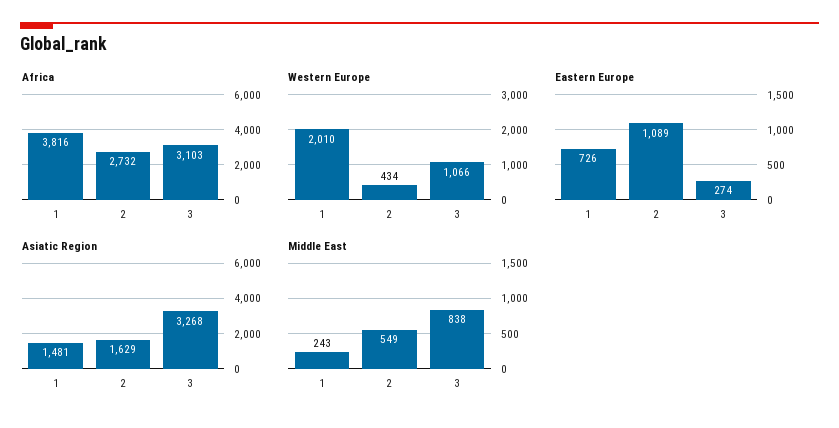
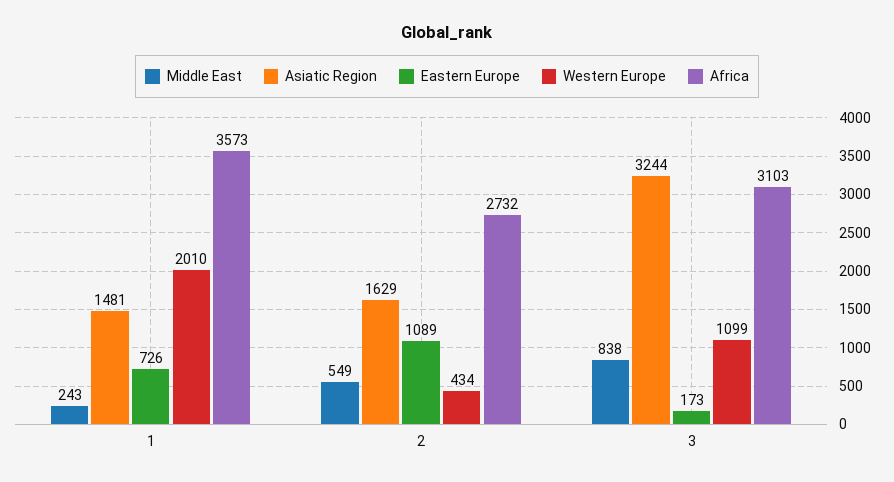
  {
    "Africa": {
-     "1": 3816,
+     "1": 3573,
      "2": 2732,
      "3": 3103
    },
    "Western Europe": {
      "1": 2010,
      "2": 434,
-     "3": 1066
+     "3": 1099
    },
    "Eastern Europe": {
      "1": 726,
      "2": 1089,
-     "3": 274
+     "3": 173
    },
    "Asiatic Region": {
      "1": 1481,
      "2": 1629,
-     "3": 3268
+     "3": 3244
    },
    "Middle East": {
      "1": 243,
      "2": 549,
      "3": 838
    }
  }

